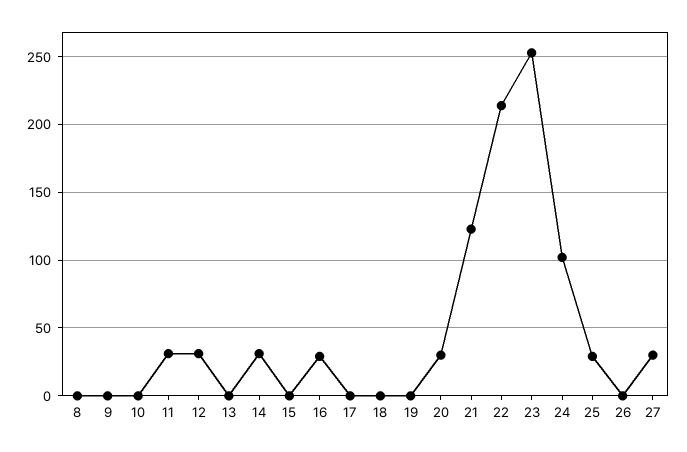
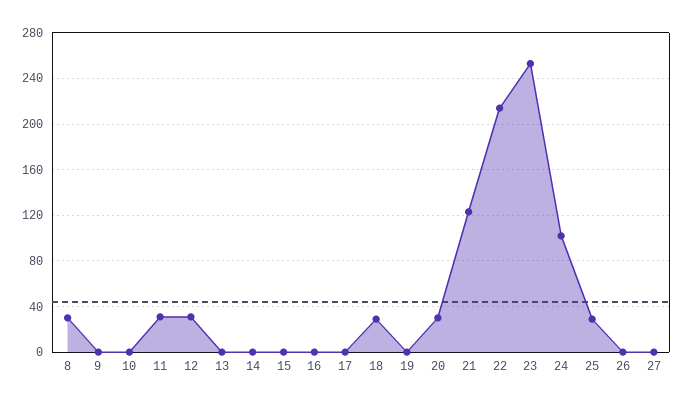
  {
-   "8": 0,
+   "8": 30,
    "9": 0,
    "10": 0,
    "11": 30,
    "12": 30,
    "13": 0,
-   "14": 30,
+   "14": 0,
    "15": 0,
-   "16": 30,
+   "16": 0,
    "17": 0,
-   "18": 0,
+   "18": 30,
    "19": 0,
    "20": 30,
    "21": 125,
    "22": 215,
    "23": 255,
    "24": 100,
    "25": 30,
    "26": 0,
-   "27": 30
+   "27": 0
  }

